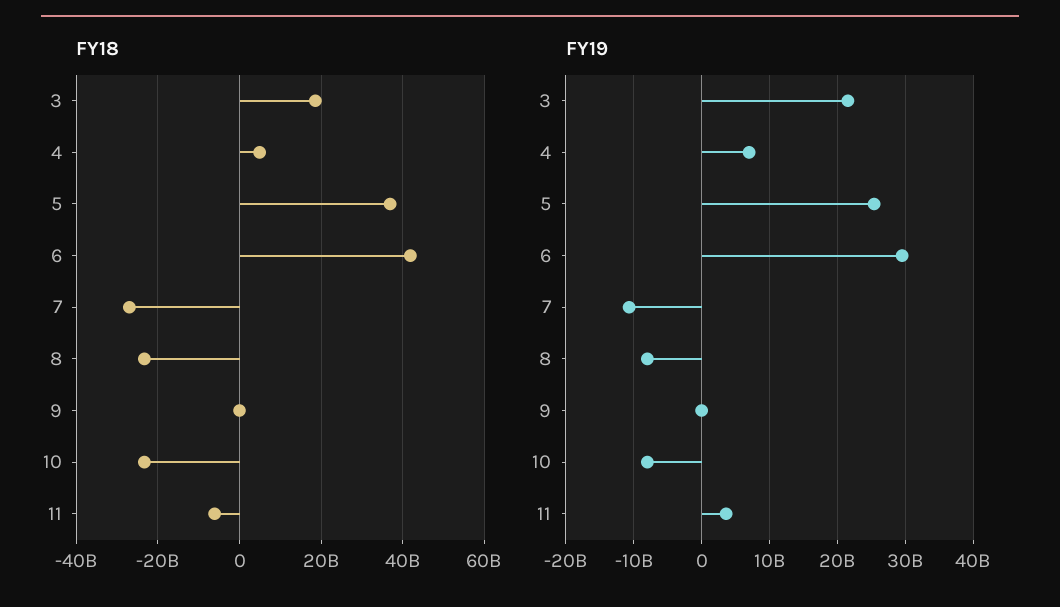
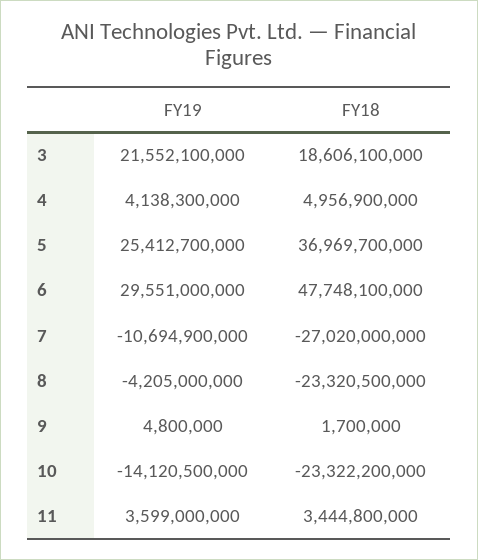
  {
    "FY18": {
      "3": 18606100000,
      "4": 4956900000,
      "5": 36969700000,
-     "6": 42000000000,
+     "6": 47748100000,
      "7": -27020000000,
      "8": -23320500000,
      "9": 1700000,
      "10": -23322200000,
-     "11": -6000000000
+     "11": 3444800000
    },
    "FY19": {
      "3": 21552100000,
-     "4": 7000000000,
+     "4": 4138300000,
      "5": 25412700000,
      "6": 29551000000,
      "7": -10694900000,
-     "8": -8000000000,
+     "8": -4205000000,
      "9": 4800000,
-     "10": -8000000000,
+     "10": -14120500000,
      "11": 3599000000
    }
  }

